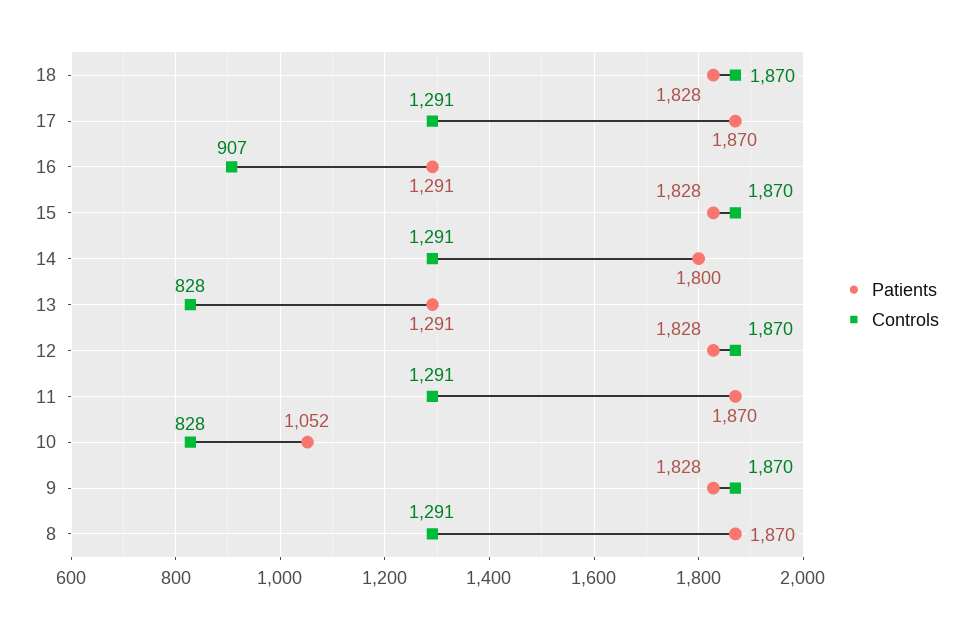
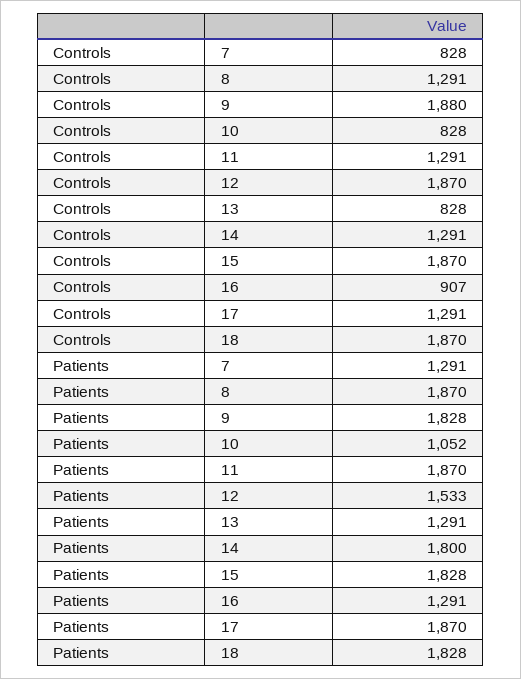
  {
    "Patients": {
      "18": 1828,
      "17": 1870,
      "16": 1291,
      "15": 1828,
      "14": 1800,
      "13": 1291,
-     "12": 1828,
+     "12": 1533,
      "11": 1870,
      "10": 1052,
      "9": 1828,
-     "8": 1870
+     "8": 1870,
+     "7": 1291
    },
    "Controls": {
      "18": 1870,
      "17": 1291,
      "16": 907,
      "15": 1870,
      "14": 1291,
      "13": 828,
      "12": 1870,
      "11": 1291,
      "10": 828,
-     "9": 1870,
+     "9": 1880,
-     "8": 1291
+     "8": 1291,
+     "7": 828
    }
  }

